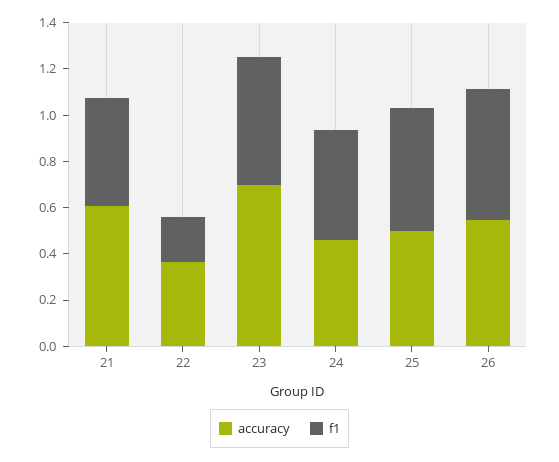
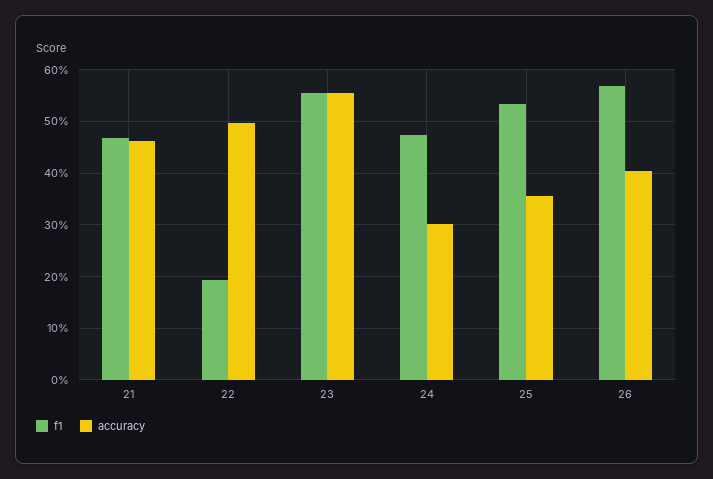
  {
    "accuracy": {
-     "21": 0.6,
+     "21": 0.46,
-     "22": 0.35,
+     "22": 0.5,
-     "23": 0.7,
+     "23": 0.56,
-     "24": 0.45,
+     "24": 0.3,
-     "25": 0.5,
+     "25": 0.36,
-     "26": 0.55
+     "26": 0.4
    },
    "f1": {
      "21": 0.46,
      "22": 0.2,
      "23": 0.56,
      "24": 0.48,
      "25": 0.54,
      "26": 0.56
    }
  }

